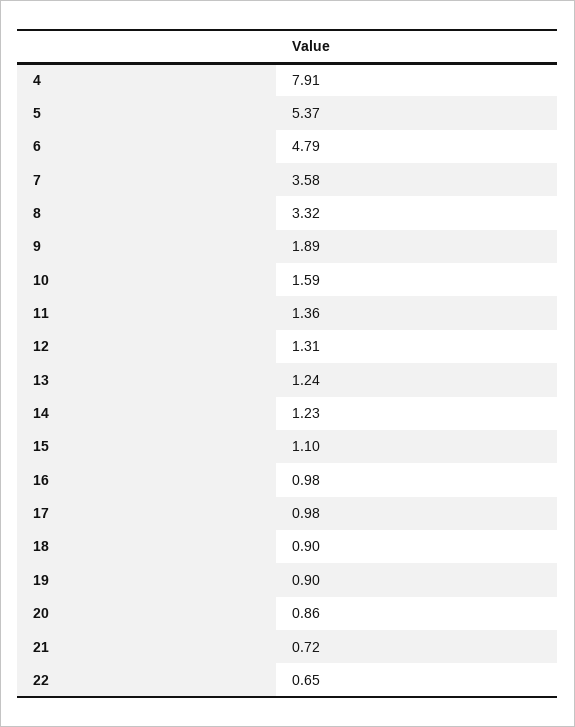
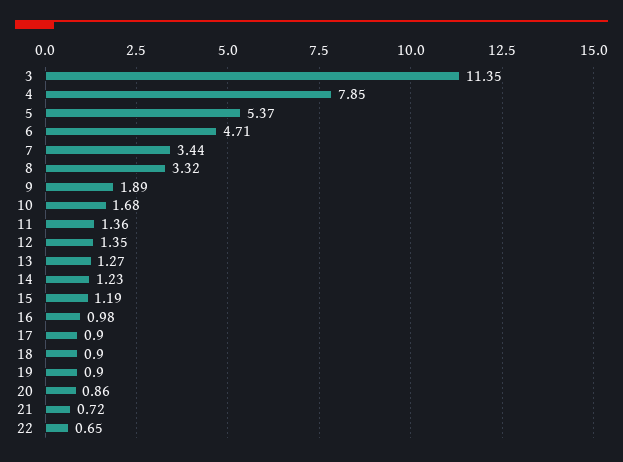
  {
-   "4": 7.91,
+   "4": 7.85,
    "5": 5.37,
-   "6": 4.79,
+   "6": 4.71,
-   "7": 3.58,
+   "7": 3.44,
    "8": 3.32,
    "9": 1.89,
-   "10": 1.59,
+   "10": 1.68,
    "11": 1.36,
-   "12": 1.31,
+   "12": 1.35,
-   "13": 1.24,
+   "13": 1.27,
    "14": 1.23,
-   "15": 1.1,
+   "15": 1.19,
    "16": 0.98,
-   "17": 0.98,
+   "17": 0.9,
    "18": 0.9,
    "19": 0.9,
    "20": 0.86,
    "21": 0.72,
-   "22": 0.65
+   "22": 0.65,
+   "3": 11.35
  }

